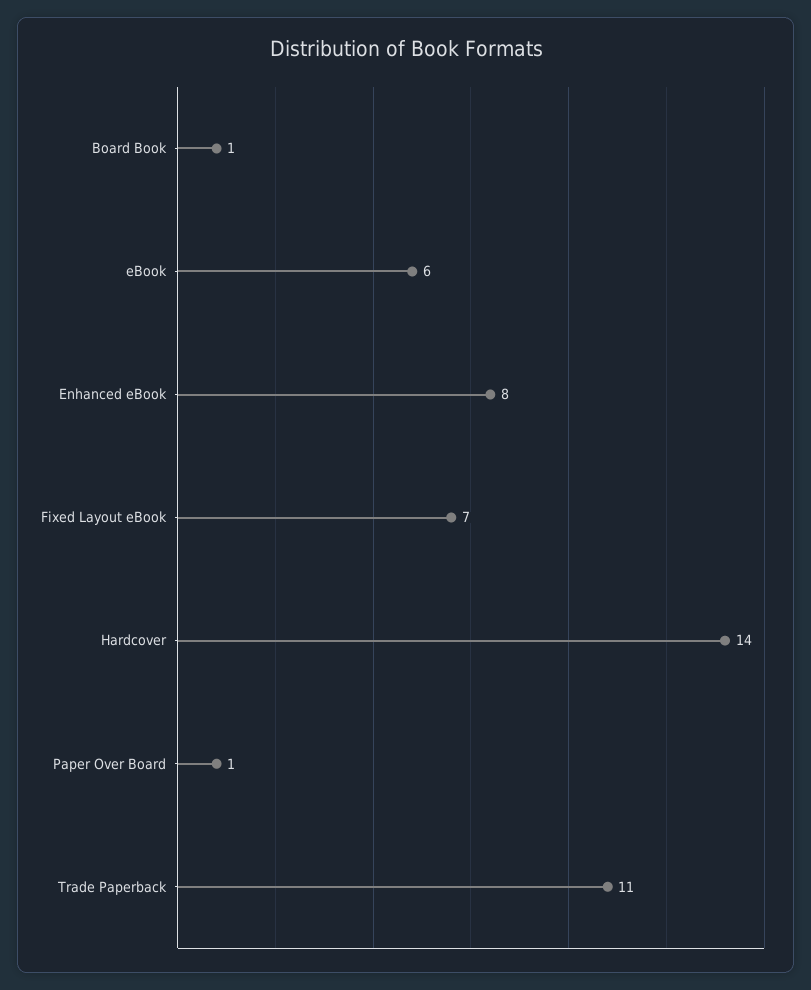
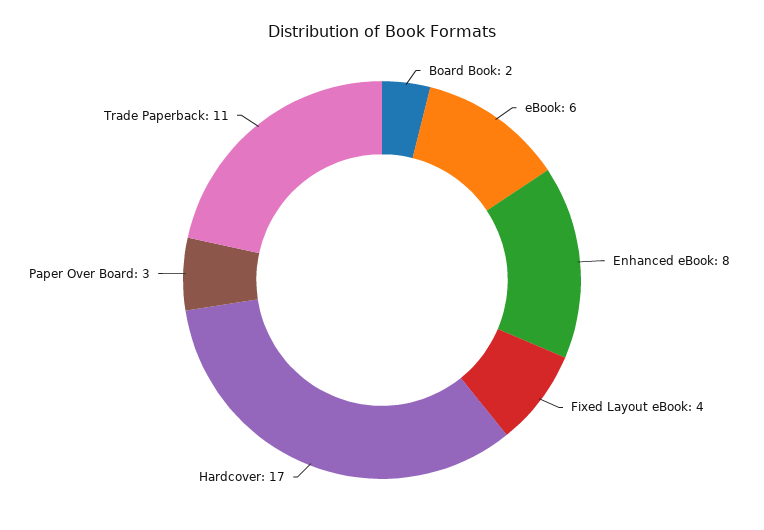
  {
-   "Board Book": 1,
+   "Board Book": 2,
    "eBook": 6,
    "Enhanced eBook": 8,
-   "Fixed Layout eBook": 7,
+   "Fixed Layout eBook": 4,
-   "Hardcover": 14,
+   "Hardcover": 17,
-   "Paper Over Board": 1,
+   "Paper Over Board": 3,
    "Trade Paperback": 11
  }

